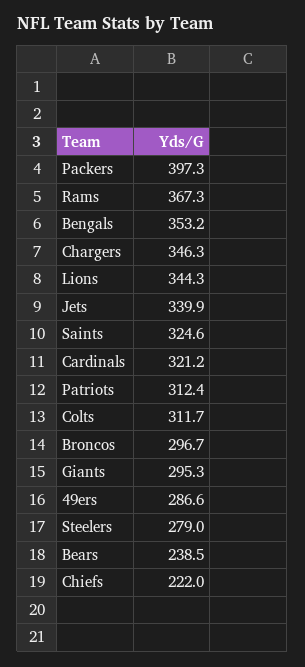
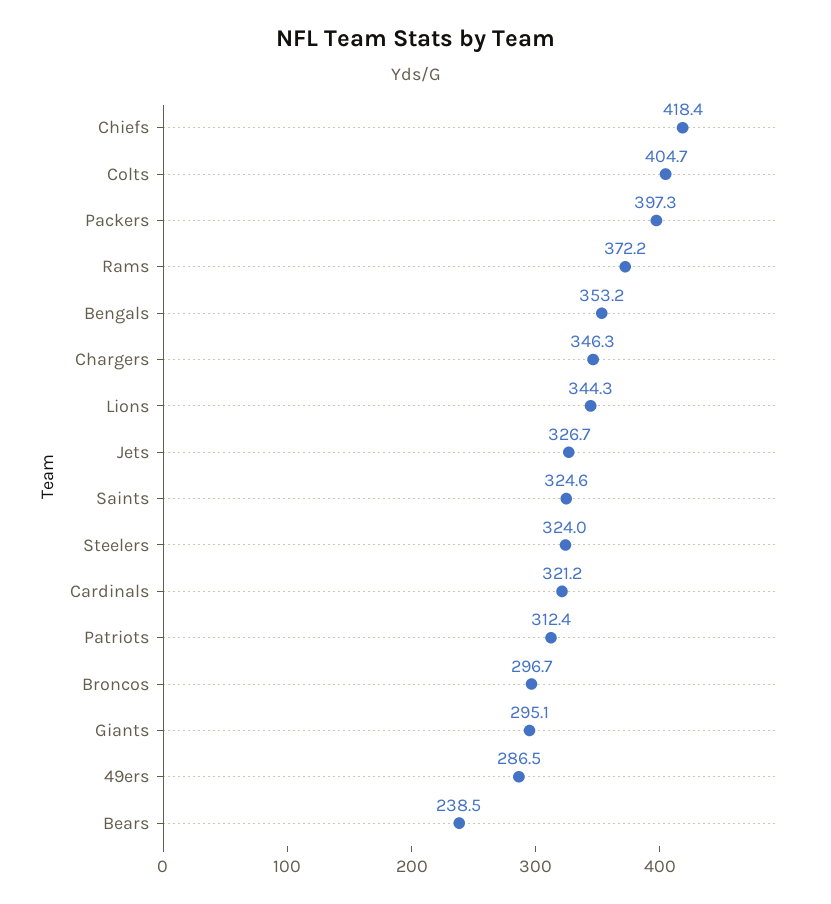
  {
    "Packers": 397.3,
-   "Rams": 367.3,
+   "Rams": 372.2,
    "Bengals": 353.2,
    "Chargers": 346.3,
    "Lions": 344.3,
-   "Jets": 339.9,
+   "Jets": 326.7,
    "Saints": 324.6,
    "Cardinals": 321.2,
    "Patriots": 312.4,
-   "Colts": 311.7,
+   "Colts": 404.7,
    "Broncos": 296.7,
-   "Giants": 295.3,
+   "Giants": 295.1,
-   "49ers": 286.6,
+   "49ers": 286.5,
-   "Steelers": 279,
+   "Steelers": 324,
    "Bears": 238.5,
-   "Chiefs": 222
+   "Chiefs": 418.4
  }

